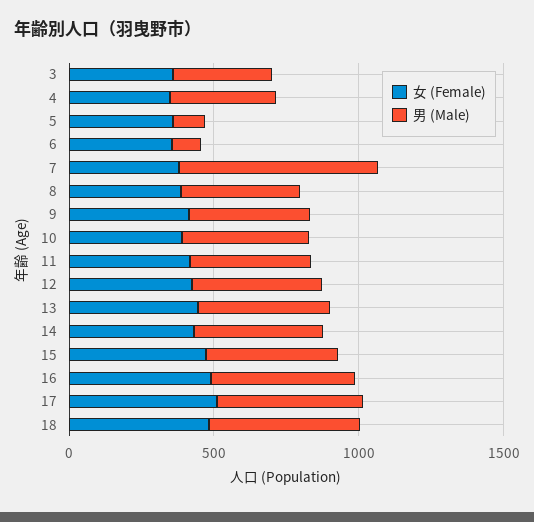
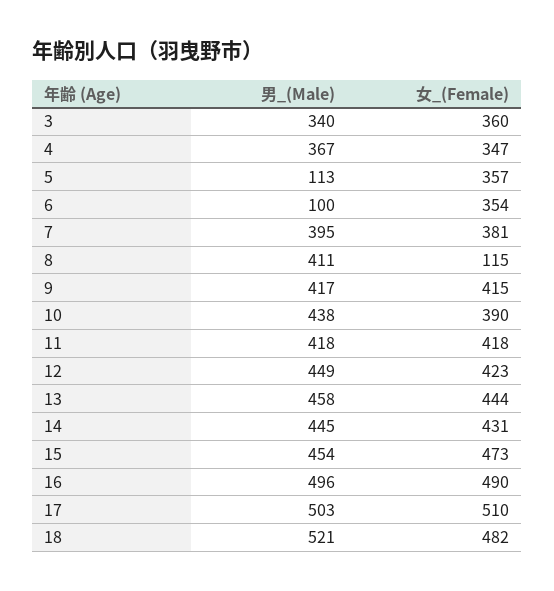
  {
    "女 (Female)": {
      "3": 360,
      "4": 347,
      "5": 357,
      "6": 354,
      "7": 381,
-     "8": 400,
+     "8": 115,
      "9": 415,
      "10": 390,
      "11": 418,
      "12": 423,
      "13": 444,
      "14": 431,
      "15": 473,
      "16": 490,
      "17": 510,
      "18": 482
    },
    "男 (Male)": {
      "3": 340,
      "4": 367,
      "5": 113,
      "6": 100,
-     "7": 700,
+     "7": 395,
      "8": 411,
      "9": 417,
      "10": 438,
      "11": 418,
      "12": 449,
      "13": 458,
      "14": 445,
      "15": 454,
      "16": 496,
      "17": 503,
      "18": 521
    }
  }

